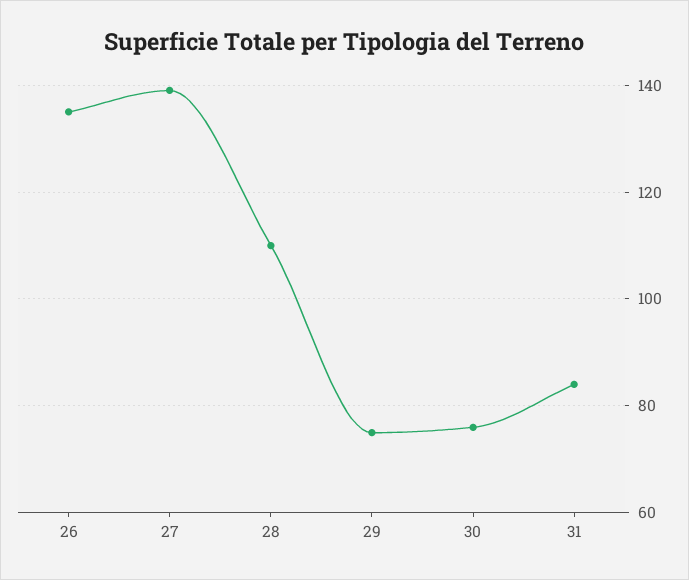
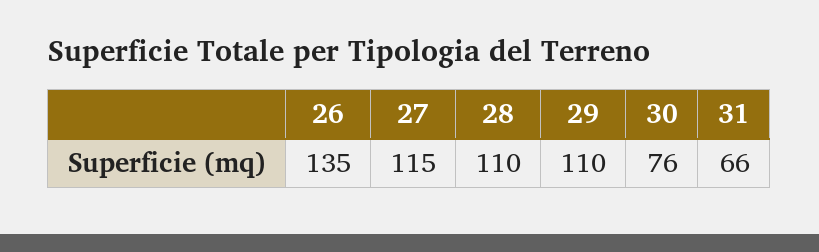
  {
    "26": 135,
-   "27": 140,
+   "27": 115,
    "28": 110,
-   "29": 75,
+   "29": 110,
    "30": 76,
-   "31": 85
+   "31": 66
  }

